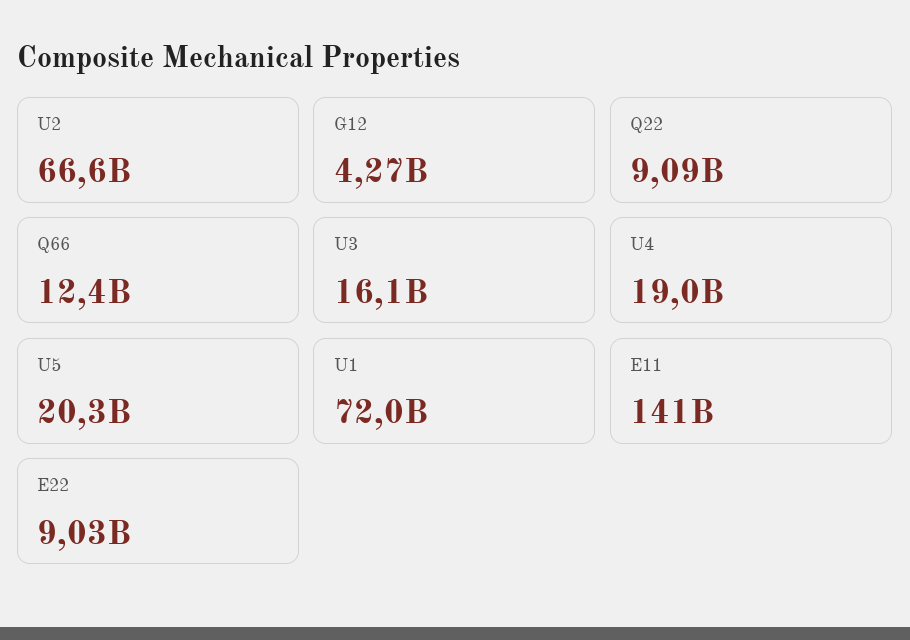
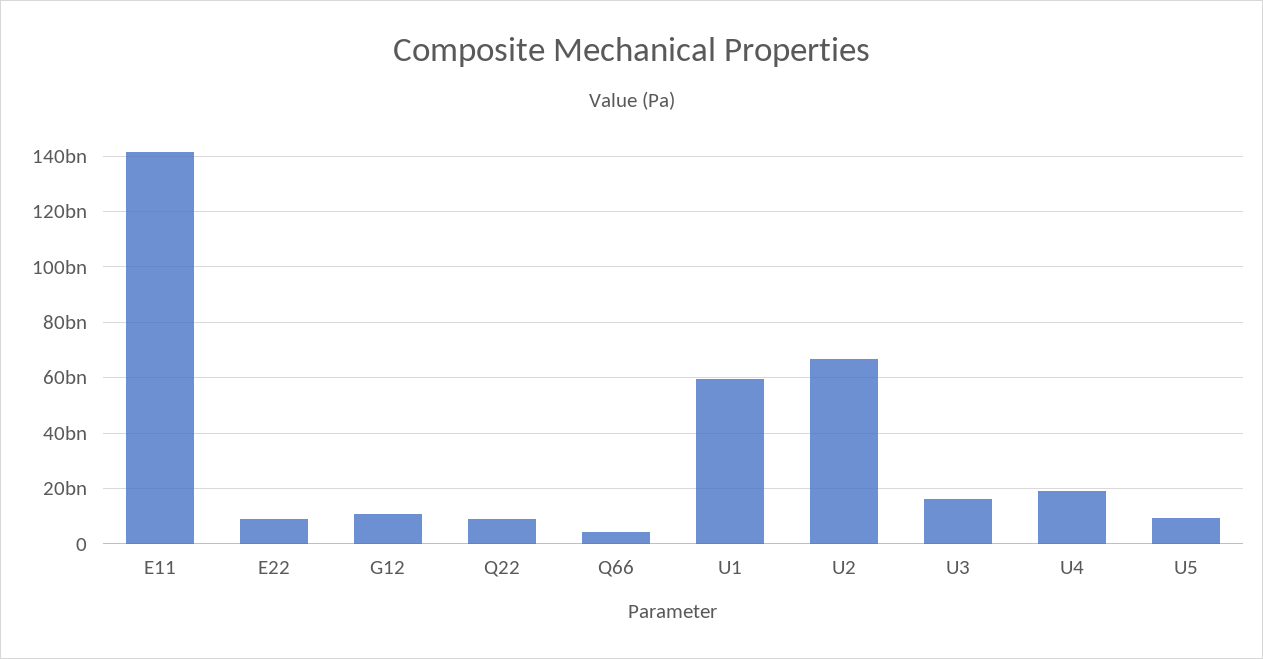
  {
    "U2": 66600000000,
-   "G12": 4270000000,
+   "G12": 10000000000,
    "Q22": 9090000000,
-   "Q66": 12400000000,
+   "Q66": 5000000000,
    "U3": 16100000000,
    "U4": 19000000000,
-   "U5": 20300000000,
+   "U5": 10000000000,
-   "U1": 72000000000,
+   "U1": 60000000000,
    "E11": 141000000000,
    "E22": 9030000000
  }

